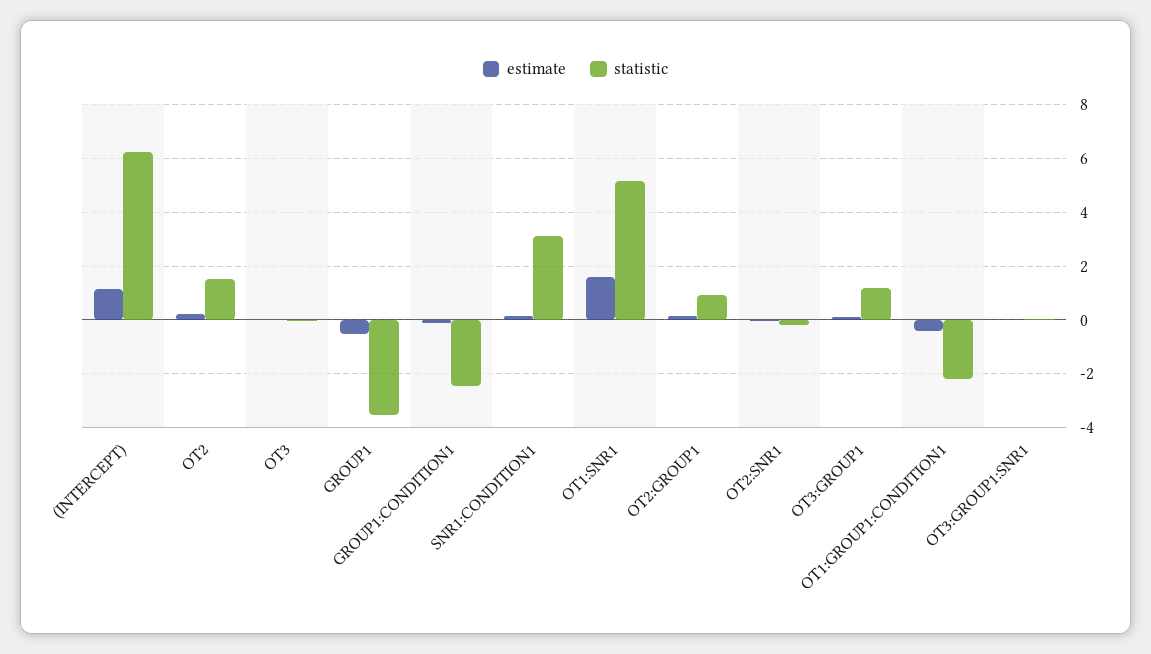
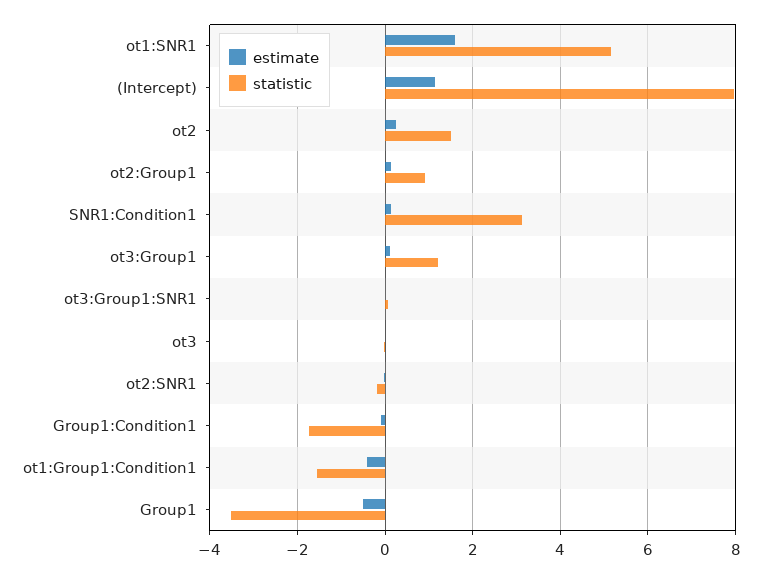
  {
    "estimate": {
      "(INTERCEPT)": 1.2,
      "OT2": 0.2,
      "OT3": 0,
      "GROUP1": -0.6,
      "GROUP1:CONDITION1": -0.2,
      "SNR1:CONDITION1": 0.2,
      "OT1:SNR1": 1.6,
      "OT2:GROUP1": 0.2,
      "OT2:SNR1": 0,
      "OT3:GROUP1": 0.2,
      "OT1:GROUP1:CONDITION1": -0.4,
      "OT3:GROUP1:SNR1": 0
    },
    "statistic": {
-     "(INTERCEPT)": 6.25,
+     "(INTERCEPT)": 8,
      "OT2": 1.6,
      "OT3": 0,
      "GROUP1": -3.6,
-     "GROUP1:CONDITION1": -2.5,
+     "GROUP1:CONDITION1": -1.8,
      "SNR1:CONDITION1": 3.2,
      "OT1:SNR1": 5.2,
      "OT2:GROUP1": 1,
      "OT2:SNR1": -0.2,
      "OT3:GROUP1": 1.2,
-     "OT1:GROUP1:CONDITION1": -2.25,
+     "OT1:GROUP1:CONDITION1": -1.6,
      "OT3:GROUP1:SNR1": 0
    }
  }

